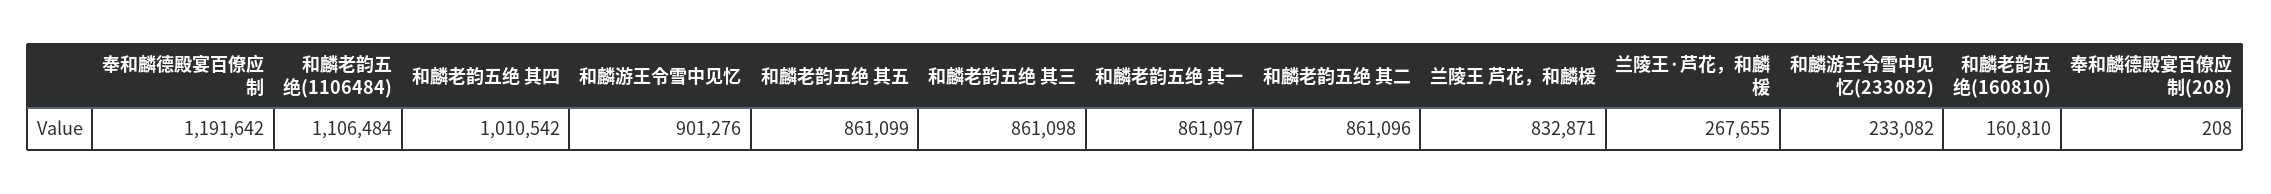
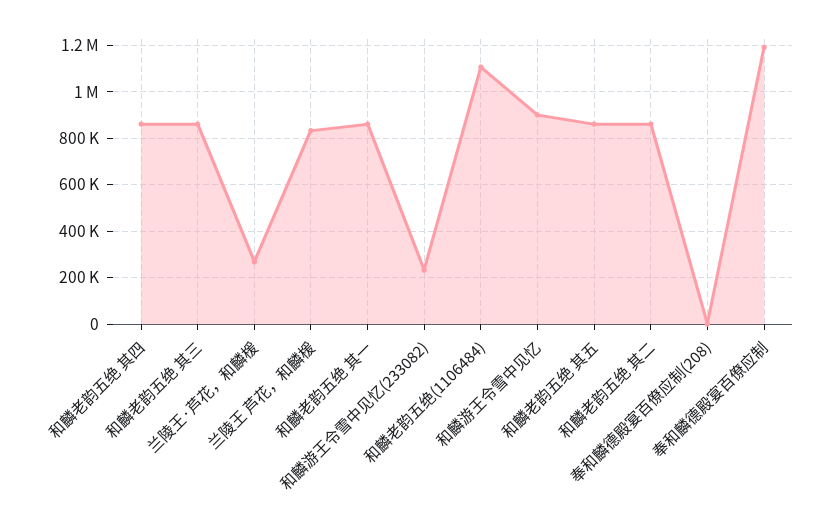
  {
    "奉和麟德殿宴百僚应制": 1191642,
    "和麟老韵五绝(1106484)": 1106484,
-   "和麟老韵五绝 其四": 1010542,
+   "和麟老韵五绝 其四": 850000,
    "和麟游王令雪中见忆": 901276,
    "和麟老韵五绝 其五": 861099,
    "和麟老韵五绝 其三": 861098,
    "和麟老韵五绝 其一": 861097,
    "和麟老韵五绝 其二": 861096,
    "兰陵王 芦花，和麟楥": 832871,
    "兰陵王·芦花，和麟楥": 267655,
    "和麟游王令雪中见忆(233082)": 233082,
-   "和麟老韵五绝(160810)": 160810,
    "奉和麟德殿宴百僚应制(208)": 208
  }

